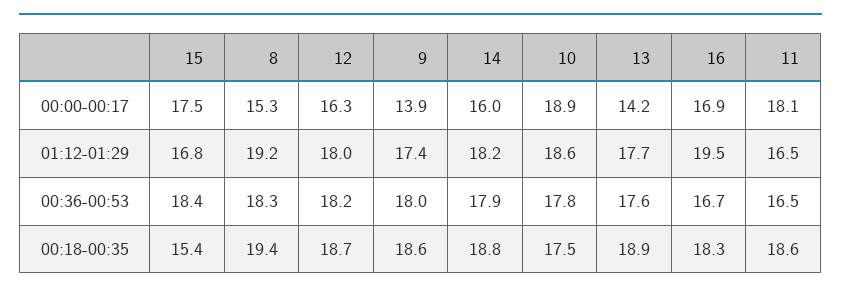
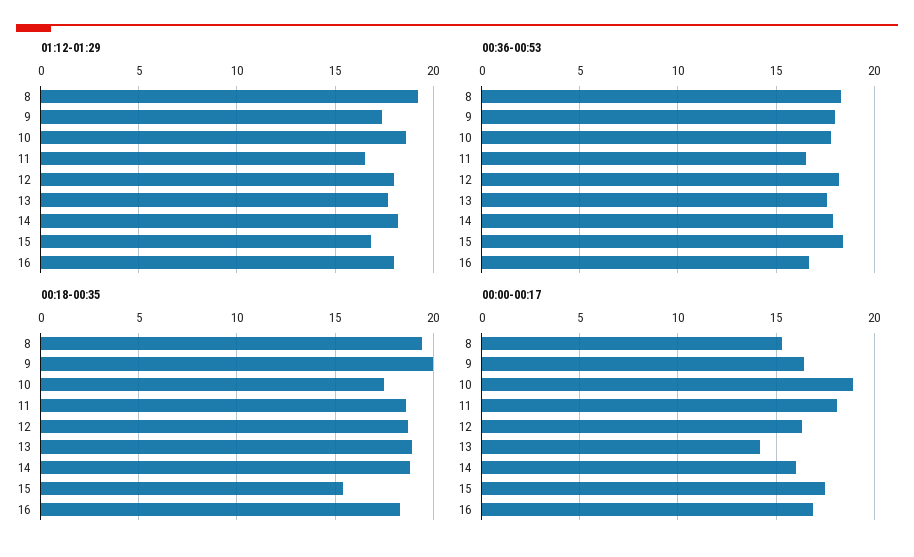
  {
    "00:00-00:17": {
      "15": 17.5,
      "8": 15.3,
      "12": 16.3,
-     "9": 13.9,
+     "9": 16.5,
      "14": 16,
      "10": 18.9,
      "13": 14.2,
      "16": 16.9,
      "11": 18.1
    },
    "01:12-01:29": {
      "15": 16.8,
      "8": 19.2,
      "12": 18,
      "9": 17.4,
      "14": 18.2,
      "10": 18.6,
      "13": 17.7,
-     "16": 19.5,
+     "16": 18,
      "11": 16.5
    },
    "00:36-00:53": {
      "15": 18.4,
      "8": 18.3,
      "12": 18.2,
      "9": 18,
      "14": 17.9,
      "10": 17.8,
      "13": 17.6,
      "16": 16.7,
      "11": 16.5
    },
    "00:18-00:35": {
      "15": 15.4,
      "8": 19.4,
      "12": 18.7,
-     "9": 18.6,
+     "9": 20,
      "14": 18.8,
      "10": 17.5,
      "13": 18.9,
      "16": 18.3,
      "11": 18.6
    }
  }

